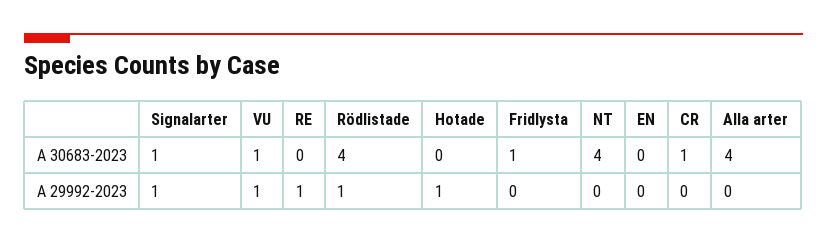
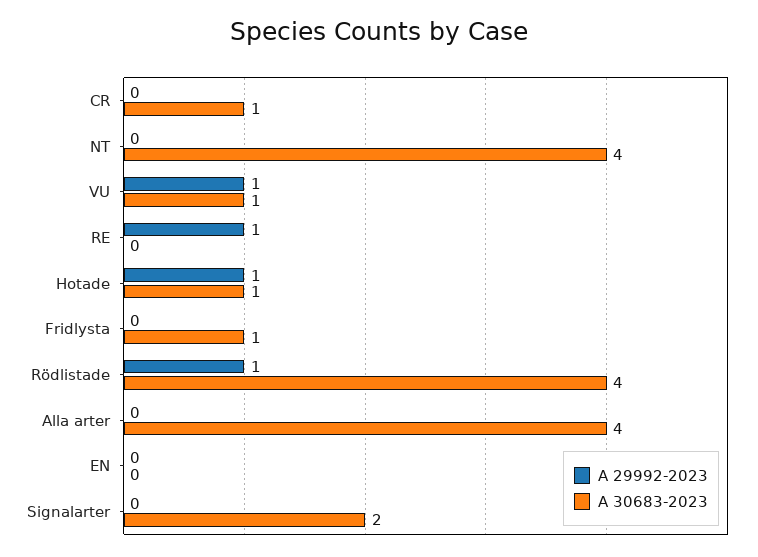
  {
    "A 30683-2023": {
-     "Signalarter": 1,
+     "Signalarter": 2,
      "VU": 1,
      "RE": 0,
      "Rödlistade": 4,
-     "Hotade": 0,
+     "Hotade": 1,
      "Fridlysta": 1,
      "NT": 4,
      "EN": 0,
      "CR": 1,
      "Alla arter": 4
    },
    "A 29992-2023": {
-     "Signalarter": 1,
+     "Signalarter": 0,
      "VU": 1,
      "RE": 1,
      "Rödlistade": 1,
      "Hotade": 1,
      "Fridlysta": 0,
      "NT": 0,
      "EN": 0,
      "CR": 0,
      "Alla arter": 0
    }
  }

